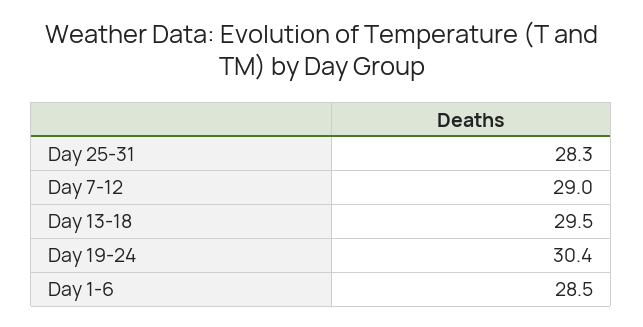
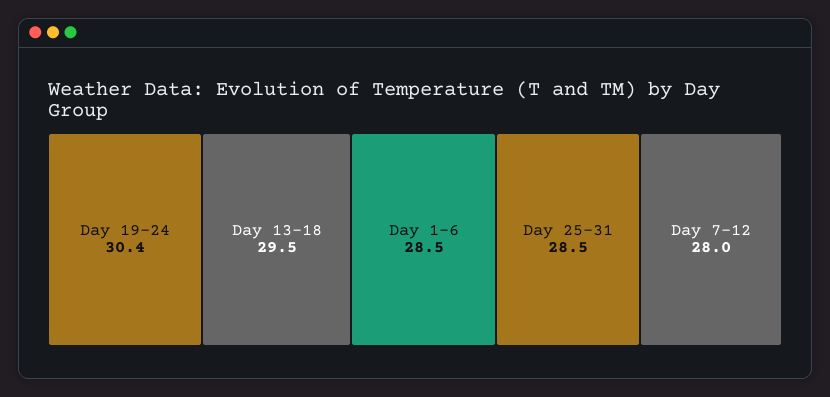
  {
-   "Day 25-31": 28.3,
+   "Day 25-31": 28.5,
-   "Day 7-12": 29,
+   "Day 7-12": 28,
    "Day 13-18": 29.5,
    "Day 19-24": 30.4,
    "Day 1-6": 28.5
  }

